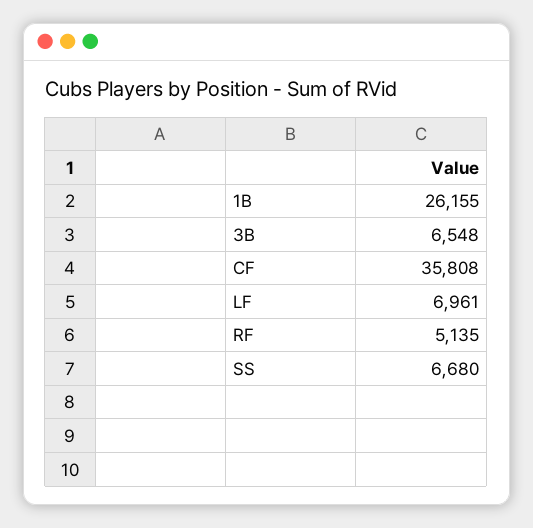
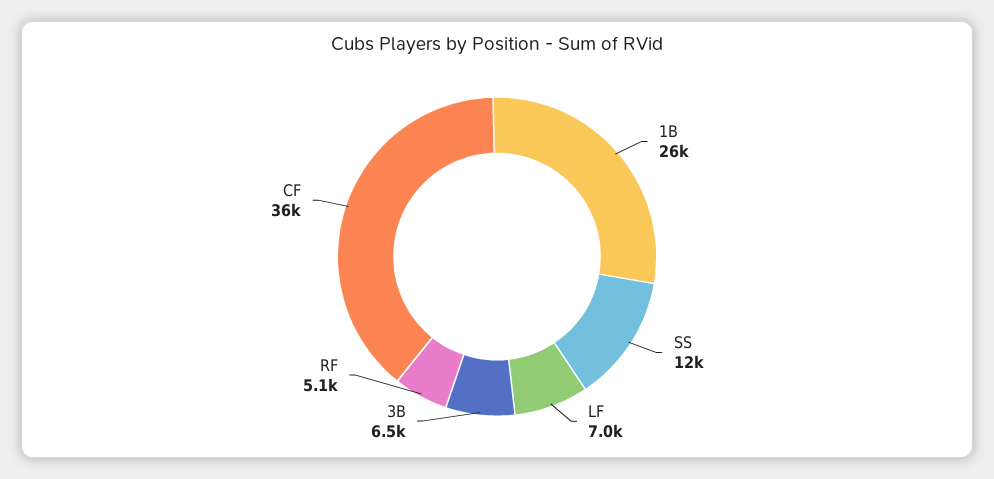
  {
    "1B": 26155,
    "3B": 6548,
    "CF": 35808,
    "LF": 6961,
    "RF": 5135,
-   "SS": 6680
+   "SS": 12000
  }

